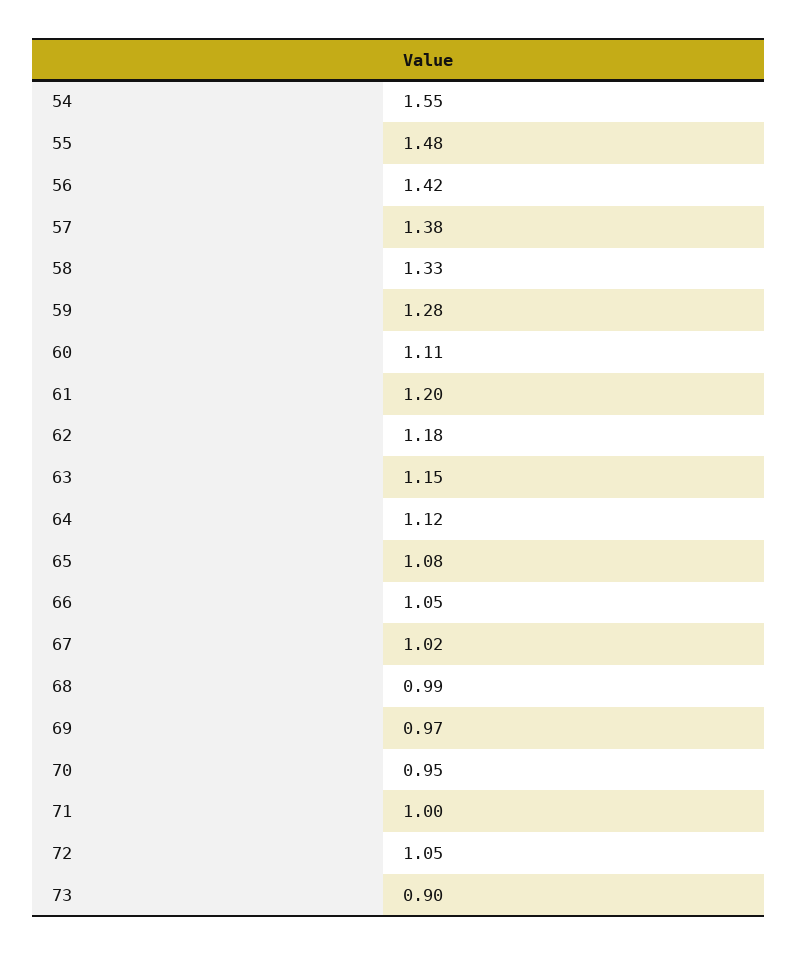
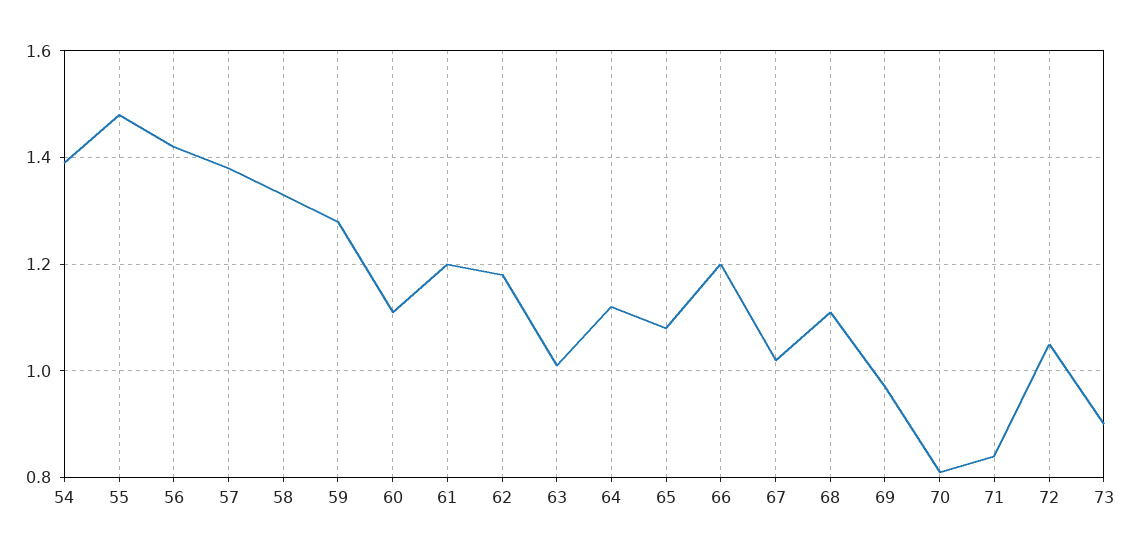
  {
-   "54": 1.55,
+   "54": 1.4,
    "55": 1.48,
    "56": 1.42,
    "57": 1.38,
    "58": 1.33,
    "59": 1.28,
    "60": 1.11,
    "61": 1.2,
    "62": 1.18,
-   "63": 1.15,
+   "63": 1,
    "64": 1.12,
    "65": 1.08,
-   "66": 1.05,
+   "66": 1.2,
    "67": 1.02,
-   "68": 0.99,
+   "68": 1.1,
    "69": 0.97,
-   "70": 0.95,
+   "70": 0.8,
-   "71": 1,
+   "71": 0.85,
    "72": 1.05,
    "73": 0.9
  }

